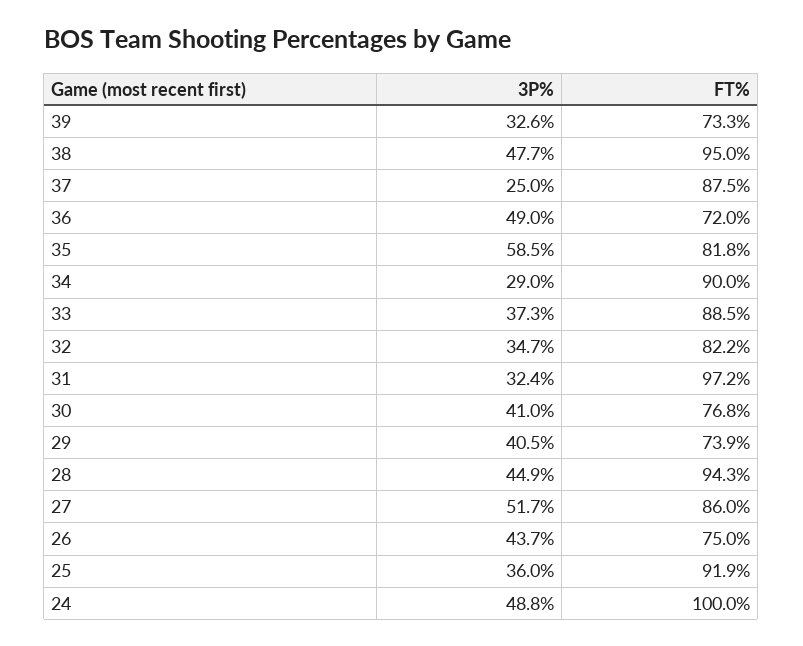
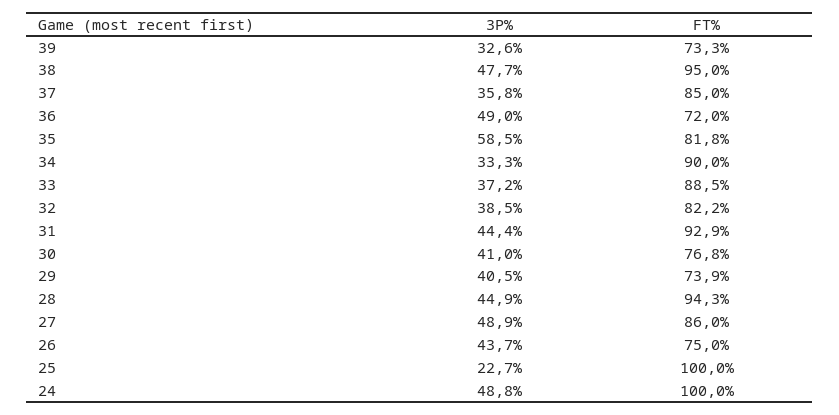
  {
    "3P%": {
      "39": 32.6,
      "38": 47.7,
-     "37": 25,
+     "37": 35.8,
      "36": 49,
      "35": 58.5,
-     "34": 29,
+     "34": 33.3,
-     "33": 37.3,
+     "33": 37.2,
-     "32": 34.7,
+     "32": 38.5,
-     "31": 32.4,
+     "31": 44.4,
      "30": 41,
      "29": 40.5,
      "28": 44.9,
-     "27": 51.7,
+     "27": 48.9,
      "26": 43.7,
-     "25": 36,
+     "25": 22.7,
      "24": 48.8
    },
    "FT%": {
      "39": 73.3,
      "38": 95,
-     "37": 87.5,
+     "37": 85,
      "36": 72,
      "35": 81.8,
      "34": 90,
      "33": 88.5,
      "32": 82.2,
-     "31": 97.2,
+     "31": 92.9,
      "30": 76.8,
      "29": 73.9,
      "28": 94.3,
      "27": 86,
      "26": 75,
-     "25": 91.9,
+     "25": 100,
      "24": 100
    }
  }

